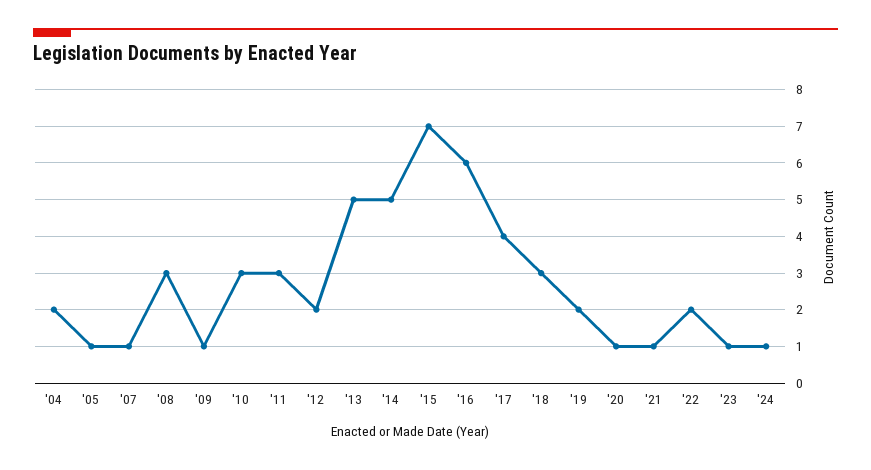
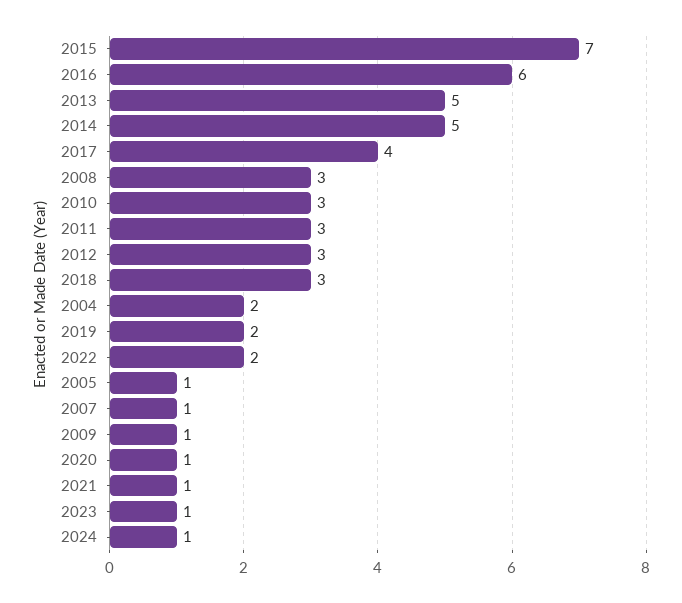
  {
    "'04": 2,
    "'05": 1,
    "'07": 1,
    "'08": 3,
    "'09": 1,
    "'10": 3,
    "'11": 3,
-   "'12": 2,
+   "'12": 3,
    "'13": 5,
    "'14": 5,
    "'15": 7,
    "'16": 6,
    "'17": 4,
    "'18": 3,
    "'19": 2,
    "'20": 1,
    "'21": 1,
    "'22": 2,
    "'23": 1,
    "'24": 1
  }

